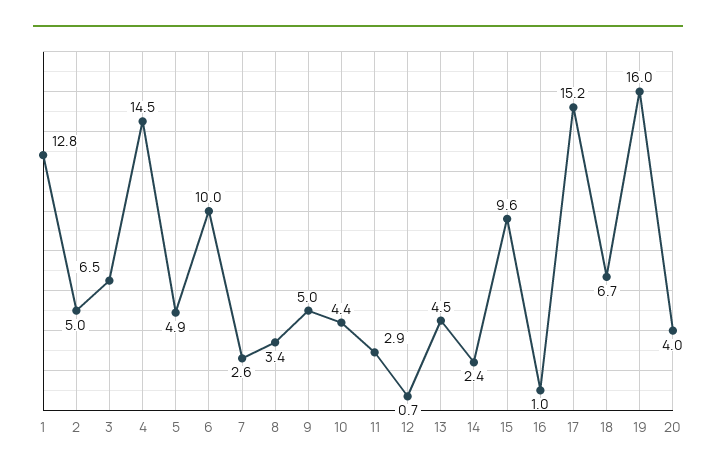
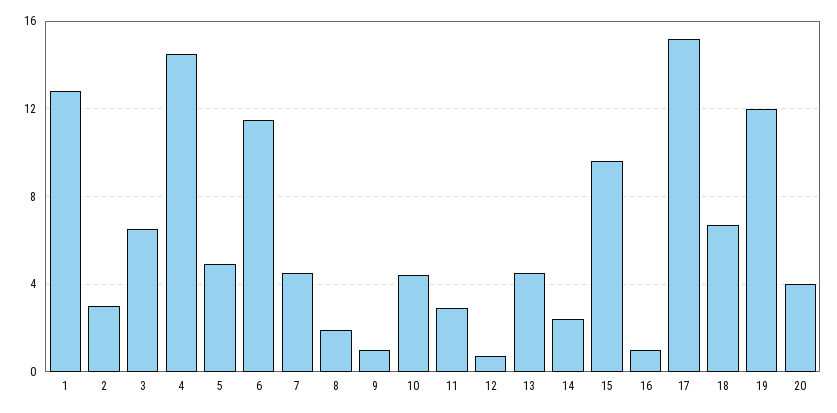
  {
    "1": 12.8,
-   "2": 5,
+   "2": 3,
    "3": 6.5,
    "4": 14.5,
    "5": 4.9,
-   "6": 10,
+   "6": 11.5,
-   "7": 2.6,
+   "7": 4.5,
-   "8": 3.4,
+   "8": 2,
-   "9": 5,
+   "9": 1,
    "10": 4.4,
    "11": 2.9,
    "12": 0.7,
    "13": 4.5,
    "14": 2.4,
    "15": 9.6,
    "16": 1,
    "17": 15.2,
    "18": 6.7,
-   "19": 16,
+   "19": 12,
    "20": 4
  }

